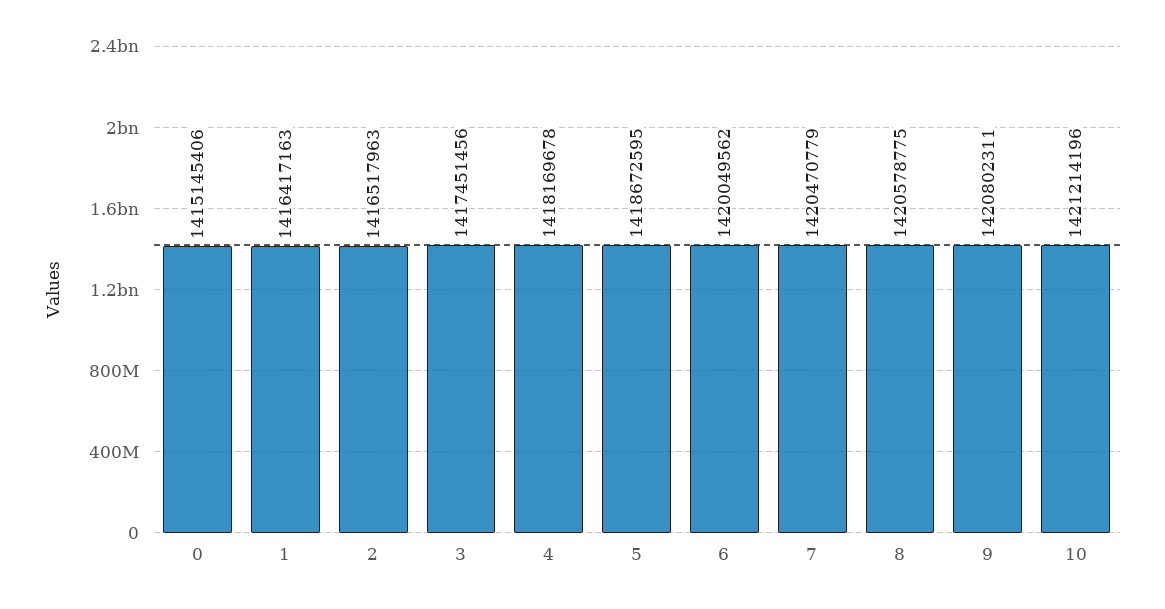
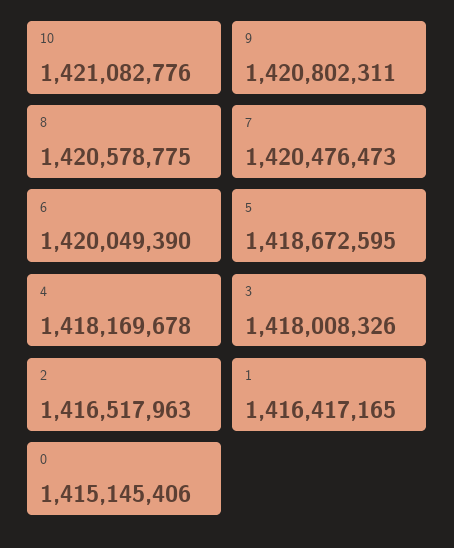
  {
    "0": 1415145406,
-   "1": 1416417163,
+   "1": 1416417165,
    "2": 1416517963,
-   "3": 1417451456,
+   "3": 1418008326,
    "4": 1418169678,
    "5": 1418672595,
-   "6": 1420049562,
+   "6": 1420049390,
-   "7": 1420470779,
+   "7": 1420476473,
    "8": 1420578775,
    "9": 1420802311,
-   "10": 1421214196
+   "10": 1421082776
  }

